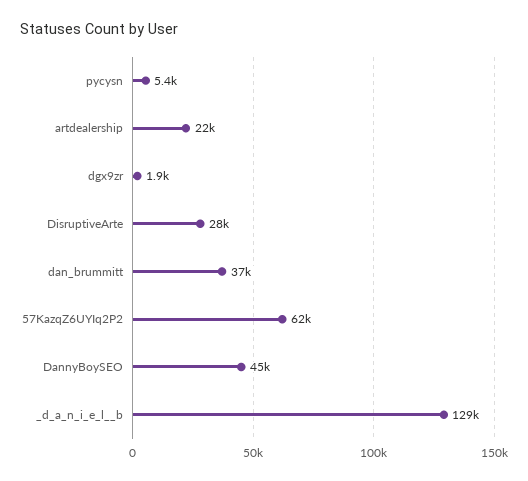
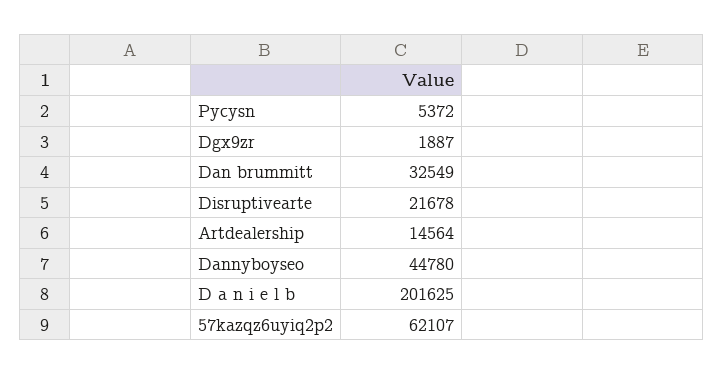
  {
    "pycysn": 5372,
-   "artdealership": 22000,
+   "artdealership": 14564,
    "dgx9zr": 1887,
-   "DisruptiveArte": 28000,
+   "DisruptiveArte": 21678,
-   "dan_brummitt": 37000,
+   "dan_brummitt": 32549,
    "57KazqZ6UYIq2P2": 62107,
    "DannyBoySEO": 44780,
-   "_d_a_n_i_e_l__b": 129000
+   "_d_a_n_i_e_l__b": 201625
  }

